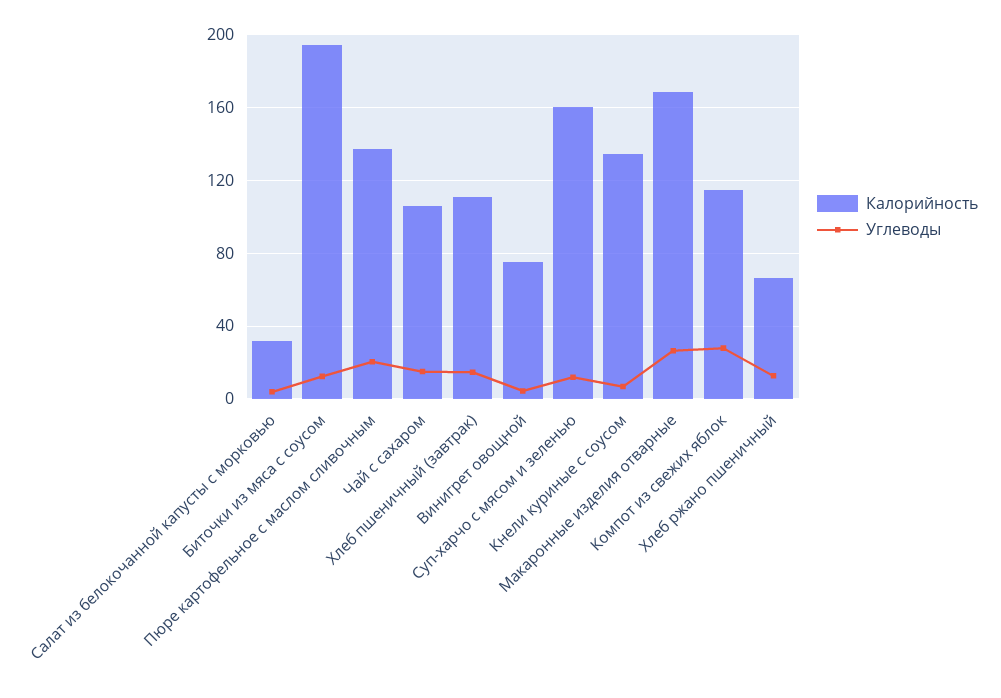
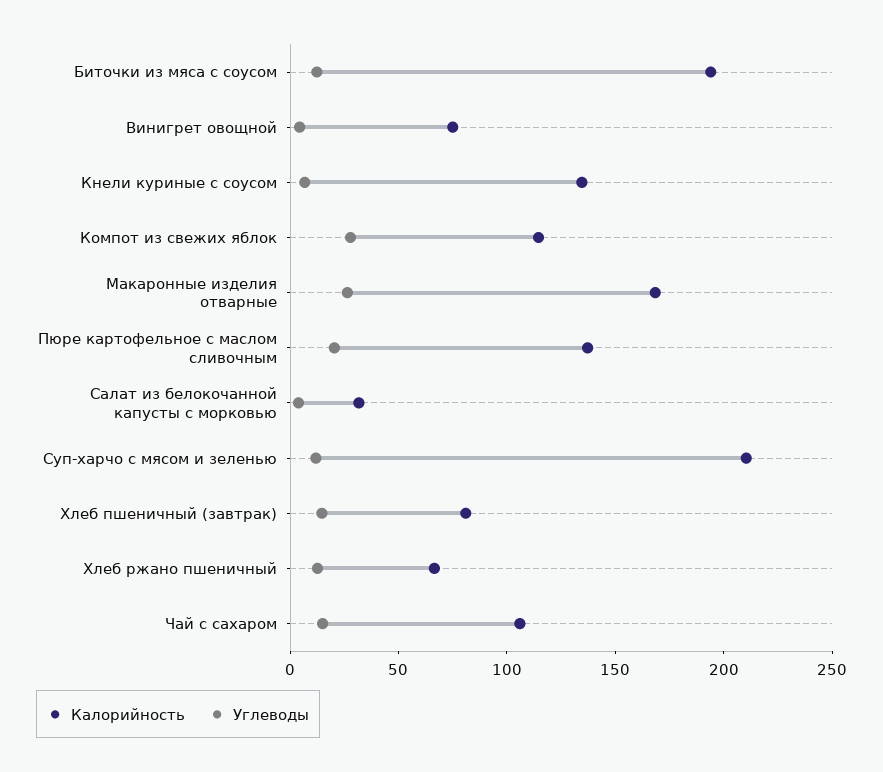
  {
    "Калорийность": {
      "Салат из белокочанной капусты с морковью": 30,
      "Биточки из мяса с соусом": 195,
      "Пюре картофельное с маслом сливочным": 135,
      "Чай с сахаром": 105,
-     "Хлеб пшеничный (завтрак)": 110,
+     "Хлеб пшеничный (завтрак)": 80,
      "Винигрет овощной": 75,
-     "Суп-харчо с мясом и зеленью": 160,
+     "Суп-харчо с мясом и зеленью": 210,
      "Кнели куриные с соусом": 135,
      "Макаронные изделия отварные": 170,
      "Компот из свежих яблок": 115,
      "Хлеб ржано пшеничный": 65
    },
    "Углеводы": {
      "Салат из белокочанной капусты с морковью": 5,
      "Биточки из мяса с соусом": 10,
      "Пюре картофельное с маслом сливочным": 20,
      "Чай с сахаром": 15,
      "Хлеб пшеничный (завтрак)": 15,
      "Винигрет овощной": 5,
      "Суп-харчо с мясом и зеленью": 10,
      "Кнели куриные с соусом": 5,
      "Макаронные изделия отварные": 25,
      "Компот из свежих яблок": 30,
      "Хлеб ржано пшеничный": 15
    }
  }

